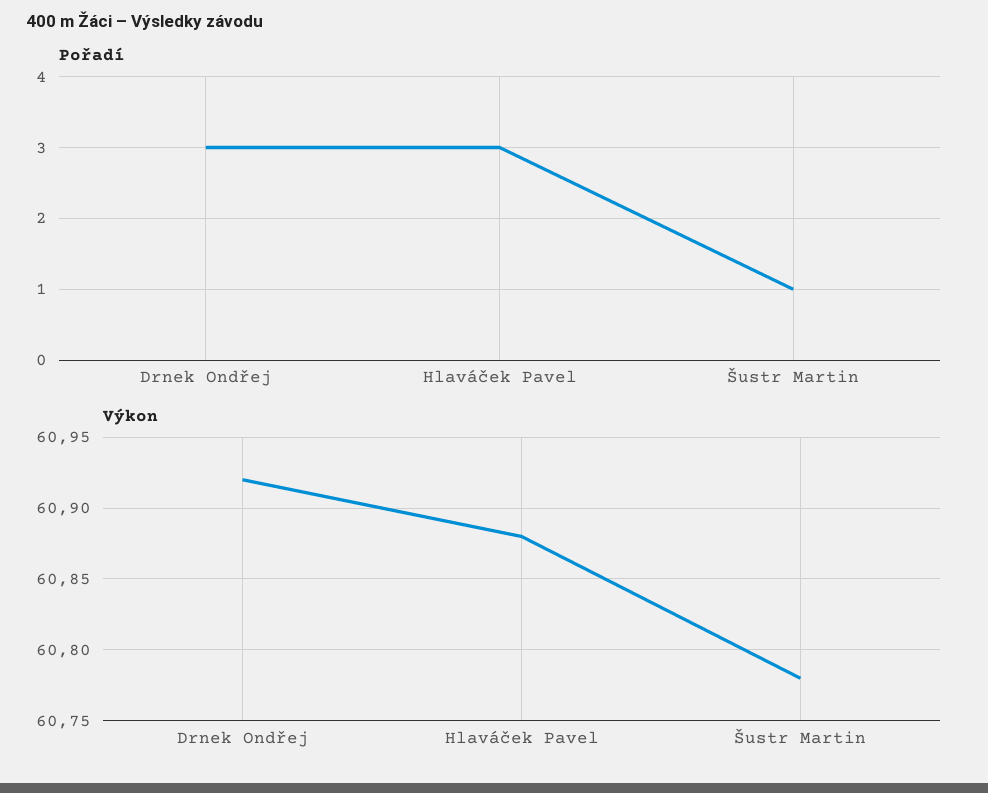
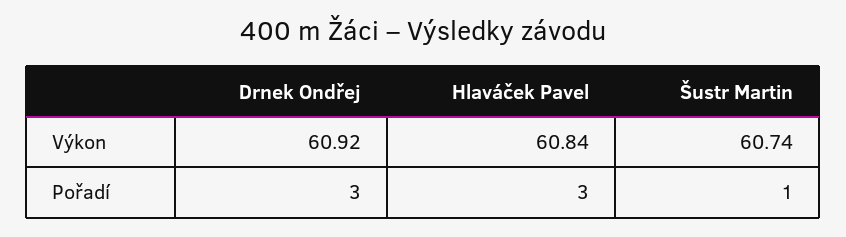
  {
    "Pořadí": {
      "Drnek Ondřej": 3,
      "Hlaváček Pavel": 3,
      "Šustr Martin": 1
    },
    "Výkon": {
      "Drnek Ondřej": 60.92,
-     "Hlaváček Pavel": 60.88,
+     "Hlaváček Pavel": 60.84,
-     "Šustr Martin": 60.78
+     "Šustr Martin": 60.74
    }
  }

